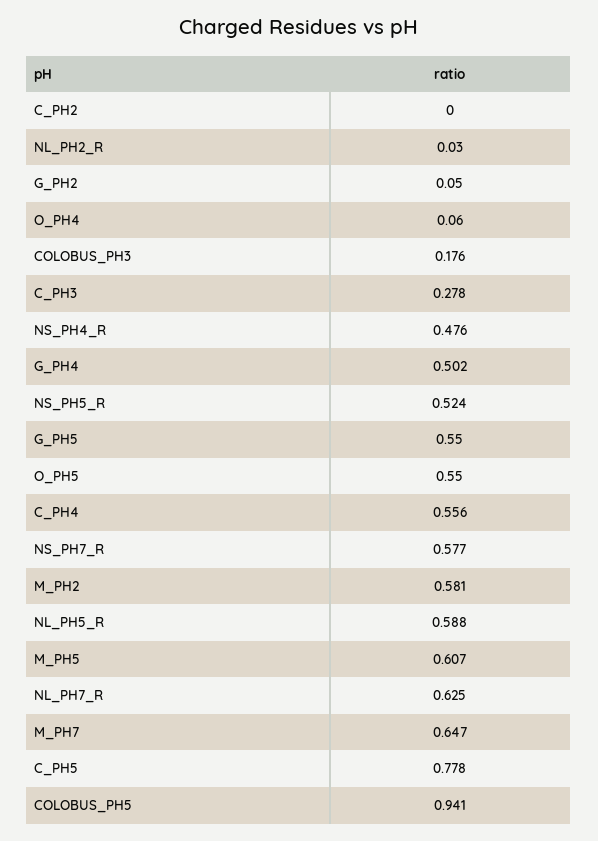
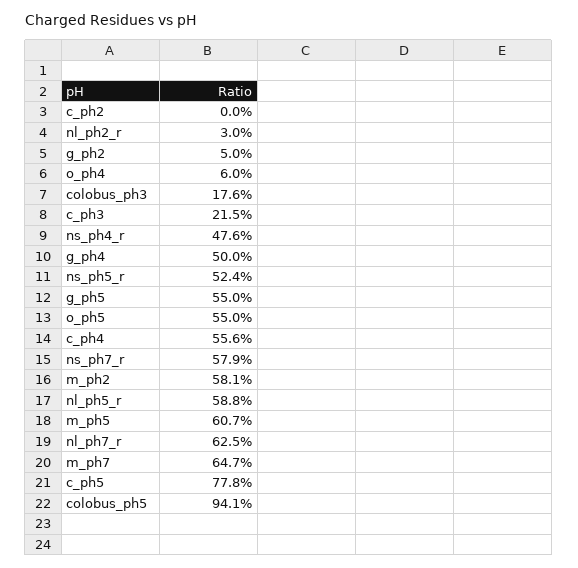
  {
    "C_PH2": 0,
    "NL_PH2_R": 0.03,
    "G_PH2": 0.05,
    "O_PH4": 0.06,
    "COLOBUS_PH3": 0.176,
-   "C_PH3": 0.278,
+   "C_PH3": 0.215,
    "NS_PH4_R": 0.476,
-   "G_PH4": 0.502,
+   "G_PH4": 0.5,
    "NS_PH5_R": 0.524,
    "G_PH5": 0.55,
    "O_PH5": 0.55,
    "C_PH4": 0.556,
-   "NS_PH7_R": 0.577,
+   "NS_PH7_R": 0.579,
    "M_PH2": 0.581,
    "NL_PH5_R": 0.588,
    "M_PH5": 0.607,
    "NL_PH7_R": 0.625,
    "M_PH7": 0.647,
    "C_PH5": 0.778,
    "COLOBUS_PH5": 0.941
  }

